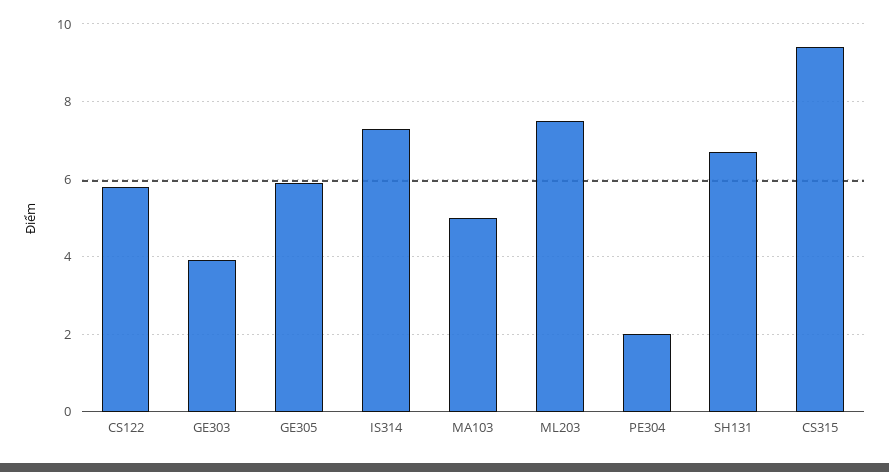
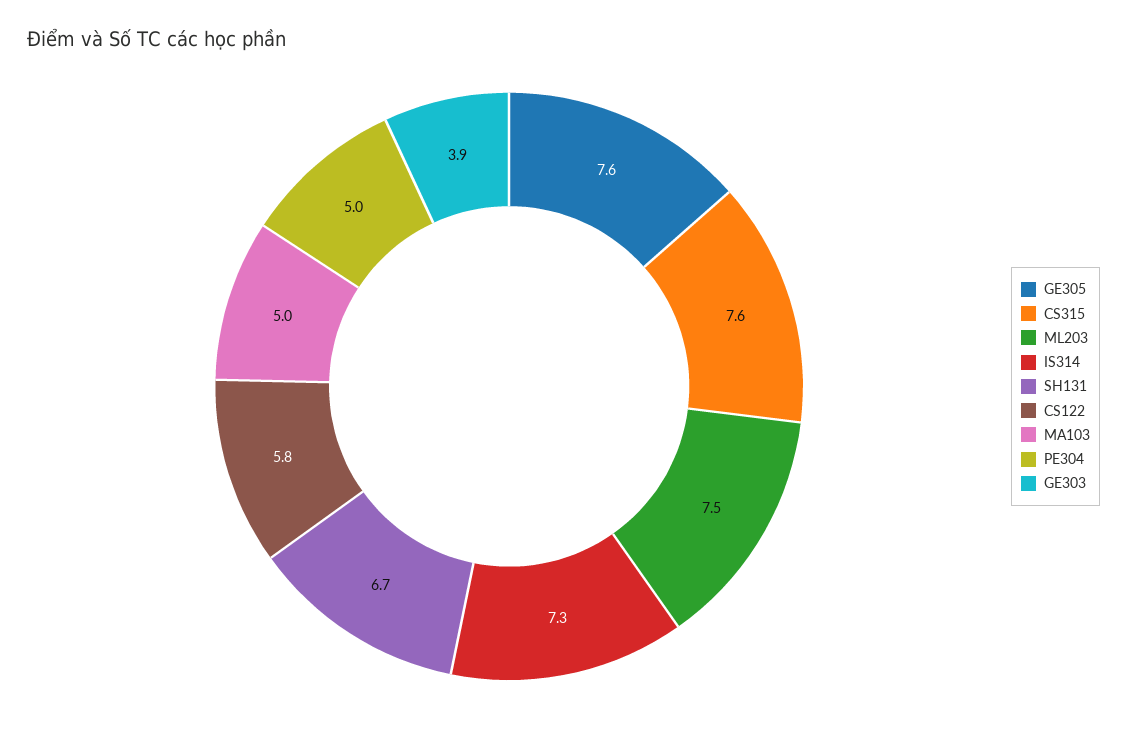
  {
    "CS122": 5.8,
    "GE303": 3.9,
-   "GE305": 6,
+   "GE305": 7.6,
    "IS314": 7.3,
    "MA103": 5,
    "ML203": 7.5,
-   "PE304": 2,
+   "PE304": 5,
    "SH131": 6.7,
-   "CS315": 9.5
+   "CS315": 7.6
  }

